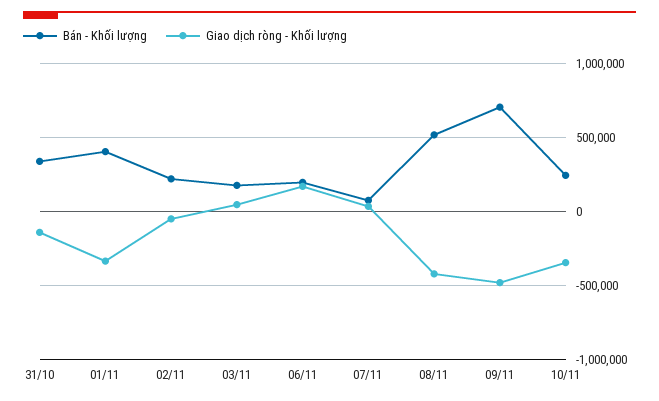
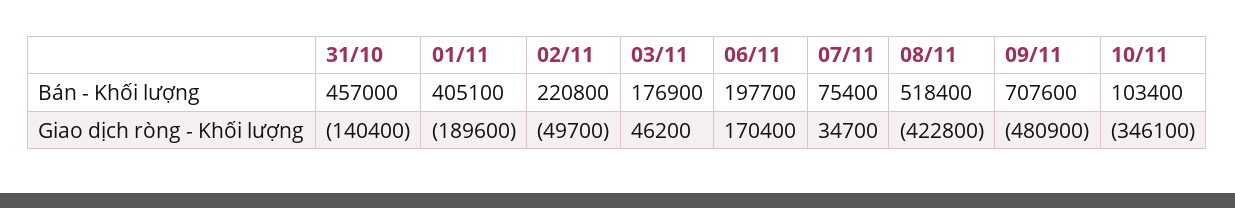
  {
    "Bán - Khối lượng": {
-     "31/10": 350000,
+     "31/10": 457000,
      "01/11": 405100,
      "02/11": 220800,
      "03/11": 176900,
      "06/11": 197700,
      "07/11": 75400,
      "08/11": 518400,
      "09/11": 707600,
-     "10/11": 250000
+     "10/11": 103400
    },
    "Giao dịch ròng - Khối lượng": {
      "31/10": -140400,
-     "01/11": -350000,
+     "01/11": -189600,
      "02/11": -49700,
      "03/11": 46200,
      "06/11": 170400,
      "07/11": 34700,
      "08/11": -422800,
      "09/11": -480900,
      "10/11": -346100
    }
  }

